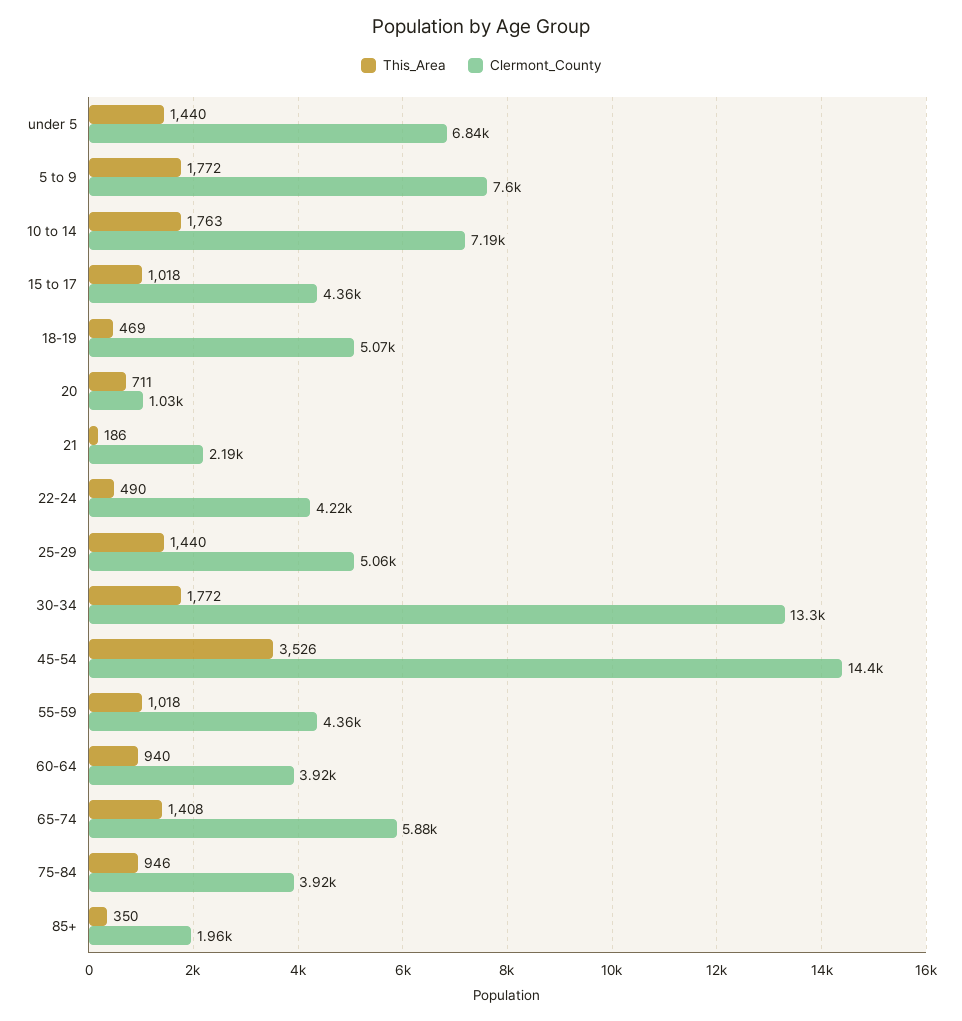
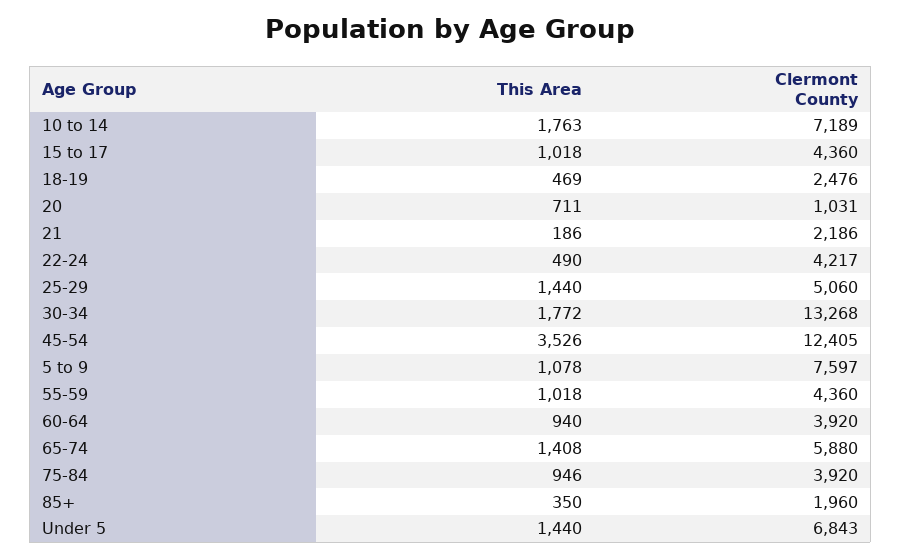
  {
    "This_Area": {
      "under 5": 1440,
-     "5 to 9": 1772,
+     "5 to 9": 1078,
      "10 to 14": 1763,
      "15 to 17": 1018,
      "18-19": 469,
      "20": 711,
      "21": 186,
      "22-24": 490,
      "25-29": 1440,
      "30-34": 1772,
      "45-54": 3526,
      "55-59": 1018,
      "60-64": 940,
      "65-74": 1408,
      "75-84": 946,
      "85+": 350
    },
    "Clermont_County": {
      "under 5": 6843,
      "5 to 9": 7597,
      "10 to 14": 7189,
      "15 to 17": 4360,
-     "18-19": 5070,
+     "18-19": 2476,
      "20": 1031,
      "21": 2186,
      "22-24": 4217,
      "25-29": 5060,
      "30-34": 13268,
-     "45-54": 14400,
+     "45-54": 12405,
      "55-59": 4360,
      "60-64": 3920,
      "65-74": 5880,
      "75-84": 3920,
      "85+": 1960
    }
  }

